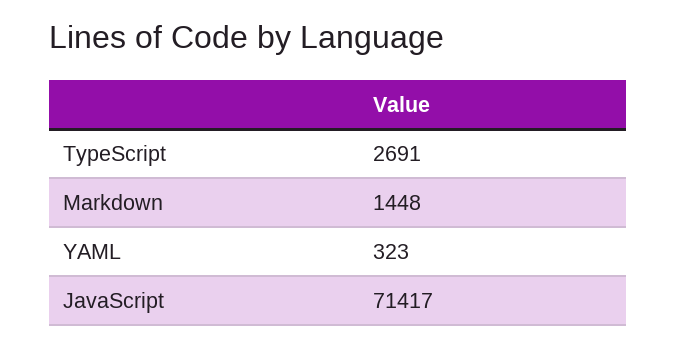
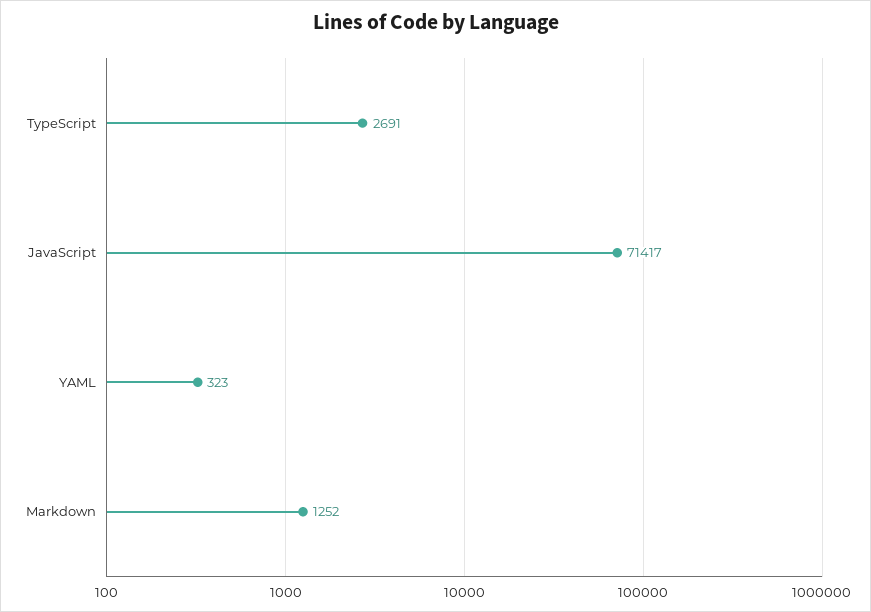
  {
    "TypeScript": 2691,
-   "Markdown": 1448,
+   "Markdown": 1252,
    "YAML": 323,
    "JavaScript": 71417
  }

